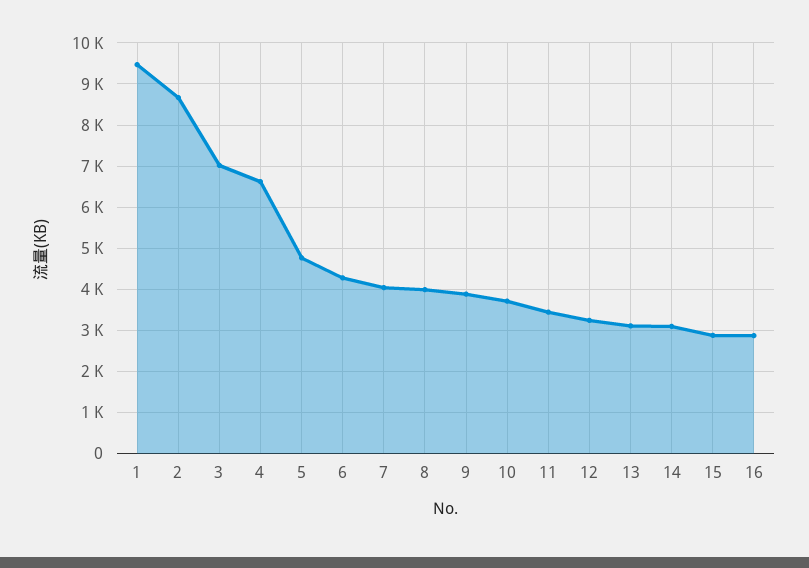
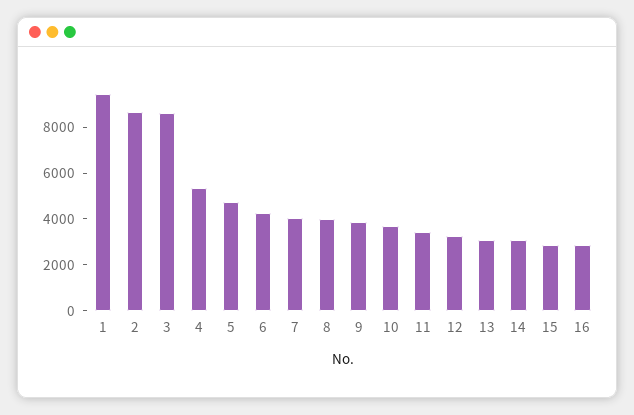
  {
    "1": 9400,
    "2": 8600,
-   "3": 7000,
+   "3": 8500,
-   "4": 6600,
+   "4": 5500,
    "5": 4800,
    "6": 4200,
    "7": 4000,
    "8": 4000,
    "9": 3800,
    "10": 3800,
    "11": 3400,
    "12": 3200,
    "13": 3200,
    "14": 3000,
    "15": 2800,
    "16": 2800
  }

